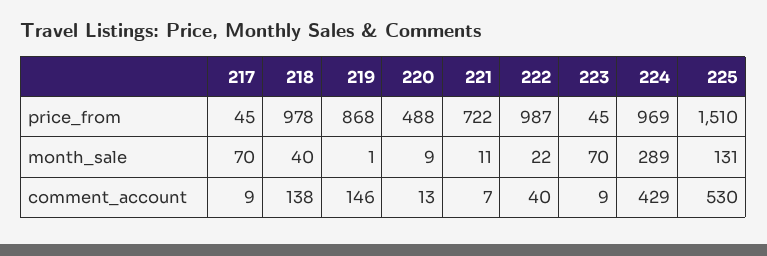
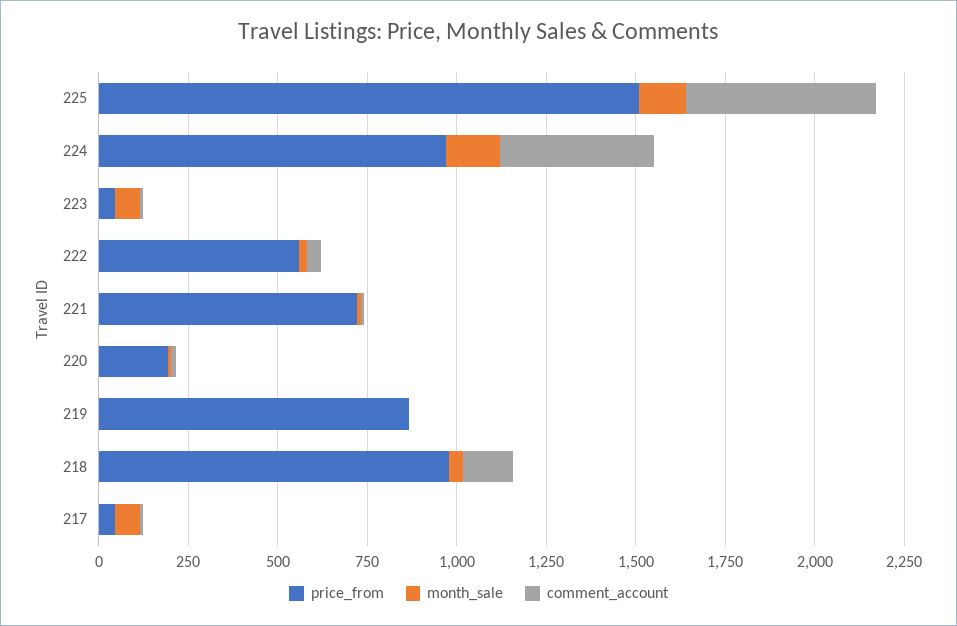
  {
    "price_from": {
      "217": 45,
      "218": 978,
      "219": 868,
-     "220": 488,
+     "220": 200,
      "221": 722,
-     "222": 987,
+     "222": 550,
      "223": 45,
      "224": 969,
      "225": 1510
    },
    "month_sale": {
      "217": 70,
      "218": 40,
      "219": 1,
      "220": 9,
      "221": 11,
      "222": 22,
      "223": 70,
-     "224": 289,
+     "224": 150,
      "225": 131
    },
    "comment_account": {
      "217": 9,
      "218": 138,
-     "219": 146,
+     "219": 0,
      "220": 13,
      "221": 7,
      "222": 40,
      "223": 9,
      "224": 429,
      "225": 530
    }
  }

